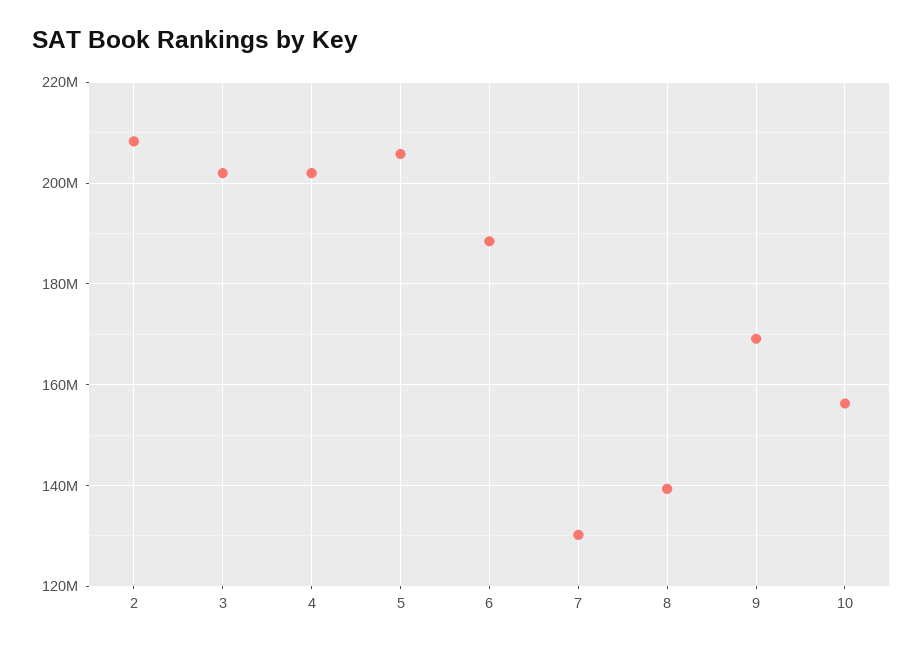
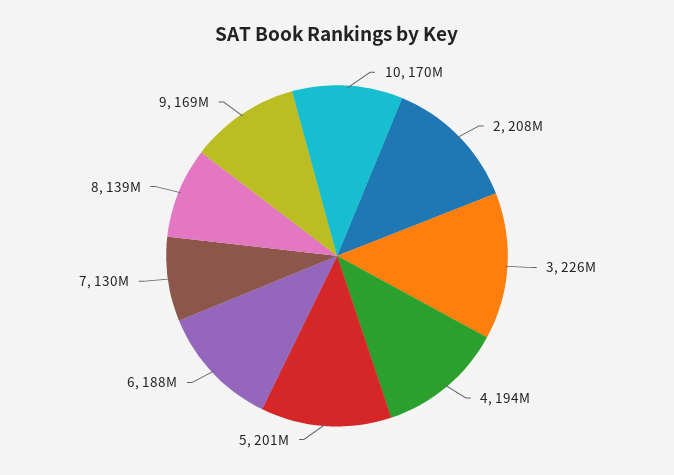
  {
    "2": 208000000,
-   "3": 202000000,
+   "3": 226000000,
-   "4": 202000000,
+   "4": 194000000,
-   "5": 206000000,
+   "5": 201000000,
    "6": 188000000,
    "7": 130000000,
    "8": 139000000,
    "9": 169000000,
-   "10": 156000000
+   "10": 170000000
  }

